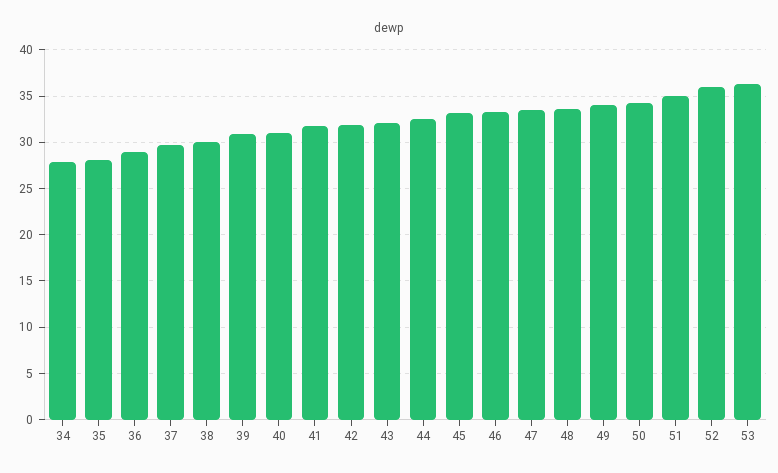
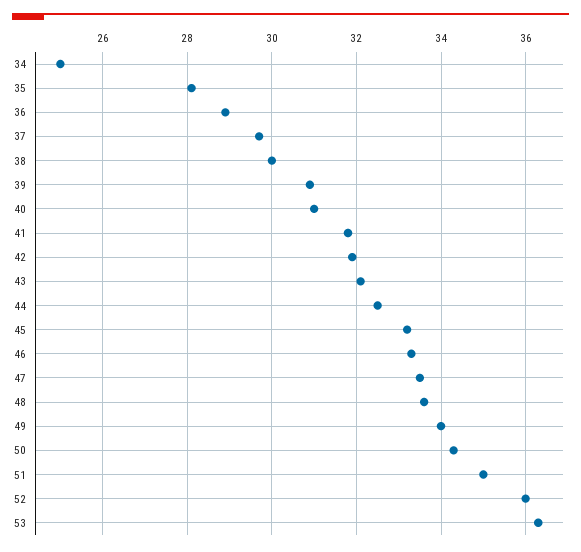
  {
-   "34": 28,
+   "34": 25,
    "35": 28,
    "36": 29,
    "37": 29.5,
    "38": 30,
    "39": 31,
    "40": 31,
    "41": 32,
    "42": 32,
    "43": 32,
    "44": 32.5,
    "45": 33,
    "46": 33.5,
    "47": 33.5,
    "48": 33.5,
    "49": 34,
    "50": 34.5,
    "51": 35,
    "52": 36,
    "53": 36.5
  }

